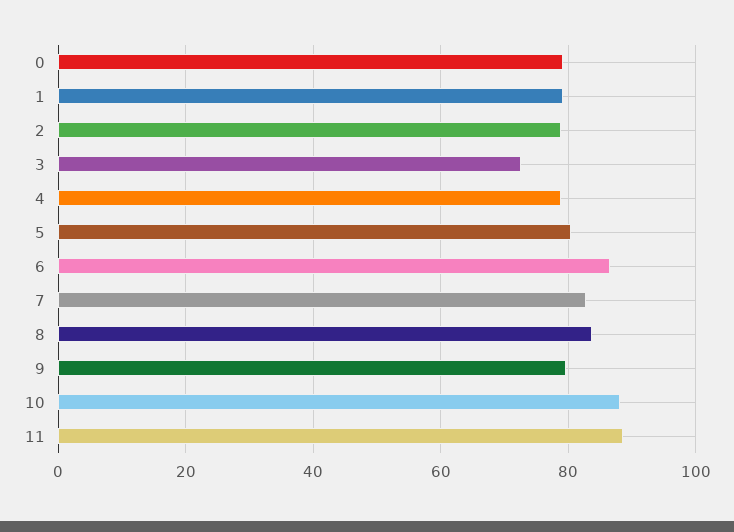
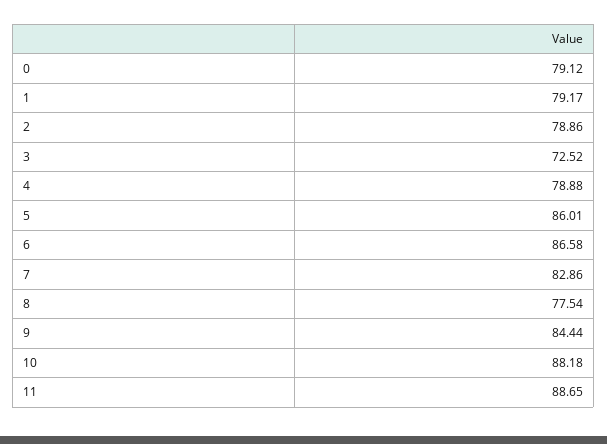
  {
    "0": 79.12,
    "1": 79.17,
    "2": 78.86,
    "3": 72.52,
    "4": 78.88,
-   "5": 80,
+   "5": 86.01,
    "6": 86.58,
    "7": 82.86,
-   "8": 84,
+   "8": 77.54,
-   "9": 80,
+   "9": 84.44,
    "10": 88.18,
    "11": 88.65
  }

